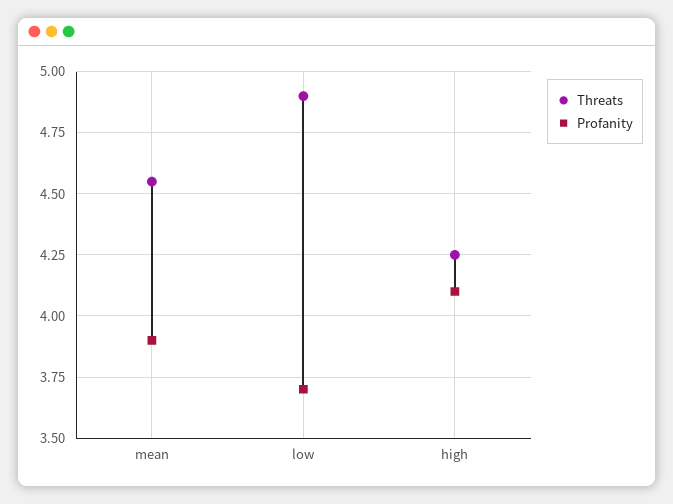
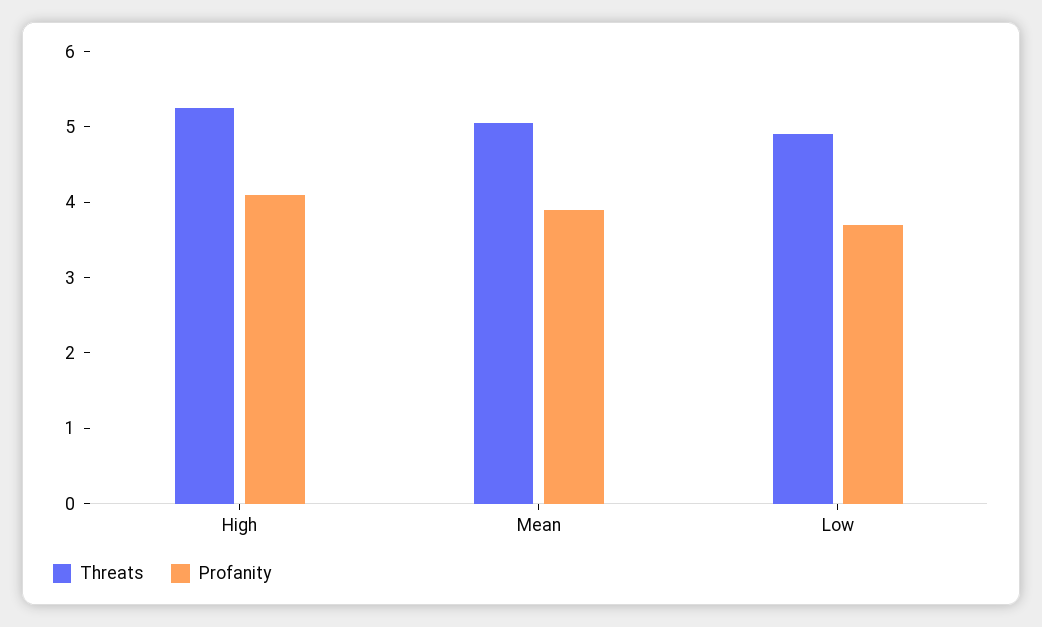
  {
    "Threats": {
-     "mean": 4.55,
+     "mean": 5,
      "low": 4.9,
-     "high": 4.25
+     "high": 5.2
    },
    "Profanity": {
      "mean": 3.9,
      "low": 3.7,
      "high": 4.1
    }
  }

